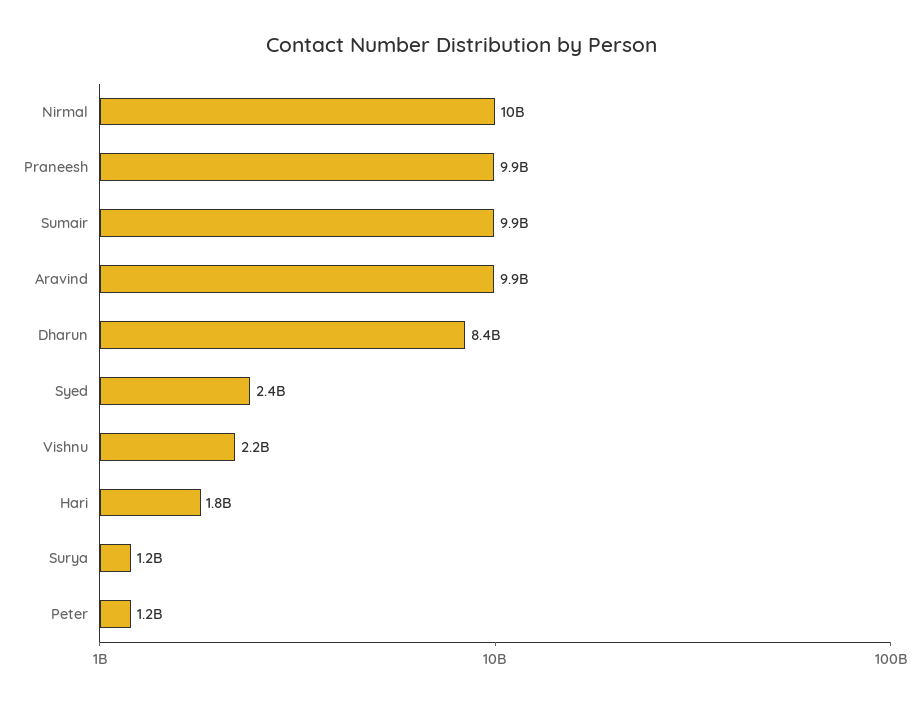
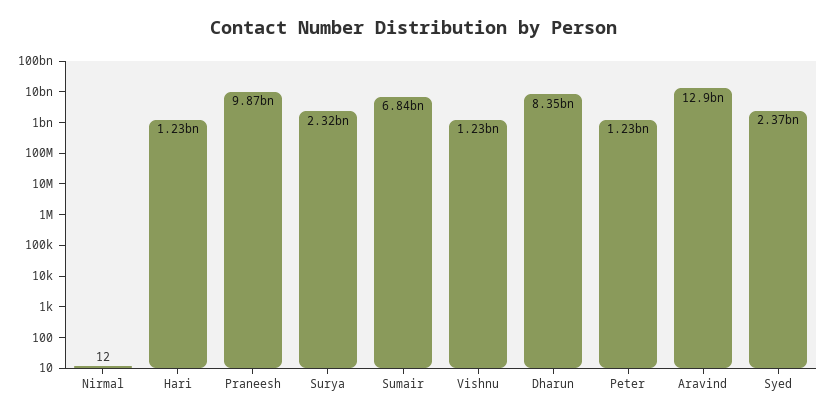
  {
-   "Nirmal": 10000000000,
+   "Nirmal": 12,
    "Praneesh": 9870000000,
-   "Sumair": 9900000000,
+   "Sumair": 6840000000,
-   "Aravind": 9900000000,
+   "Aravind": 12900000000,
    "Dharun": 8350000000,
    "Syed": 2370000000,
-   "Vishnu": 2200000000,
+   "Vishnu": 1230000000,
-   "Hari": 1800000000,
+   "Hari": 1230000000,
-   "Surya": 1200000000,
+   "Surya": 2320000000,
    "Peter": 1230000000
  }

